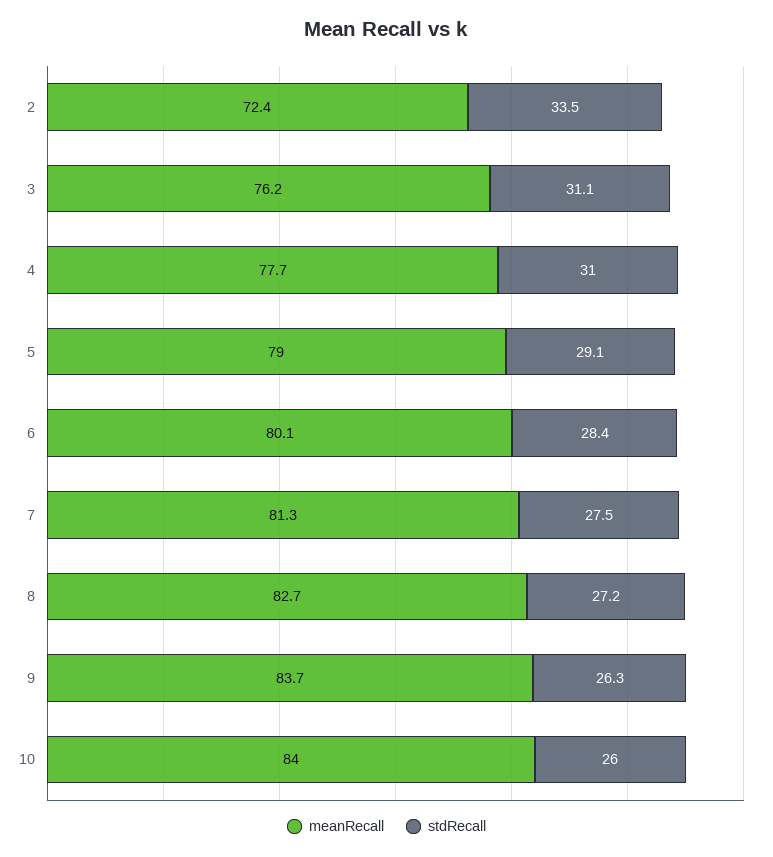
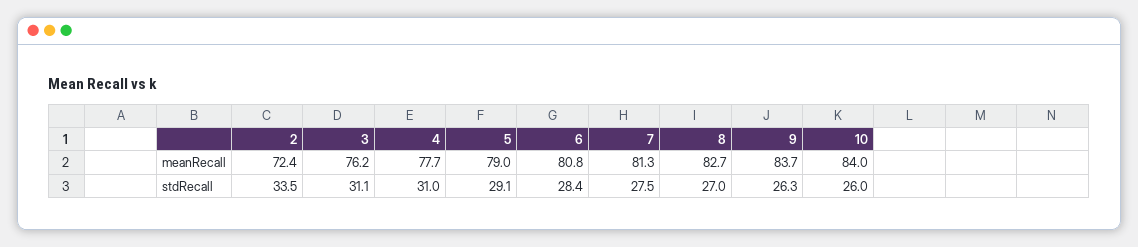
  {
    "meanRecall": {
      "2": 72.4,
      "3": 76.2,
      "4": 77.7,
      "5": 79,
-     "6": 80.1,
+     "6": 80.8,
      "7": 81.3,
      "8": 82.7,
      "9": 83.7,
      "10": 84
    },
    "stdRecall": {
      "2": 33.5,
      "3": 31.1,
      "4": 31,
      "5": 29.1,
      "6": 28.4,
      "7": 27.5,
-     "8": 27.2,
+     "8": 27,
      "9": 26.3,
      "10": 26
    }
  }

